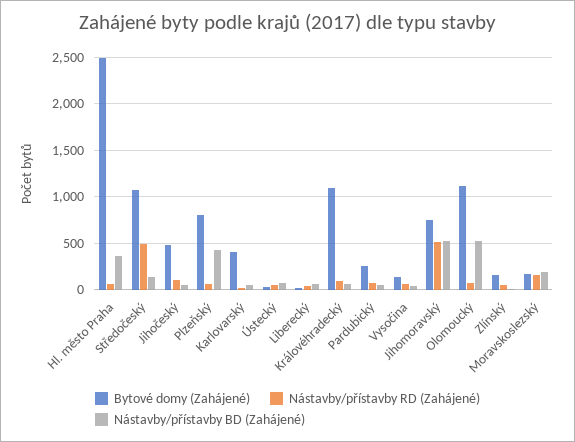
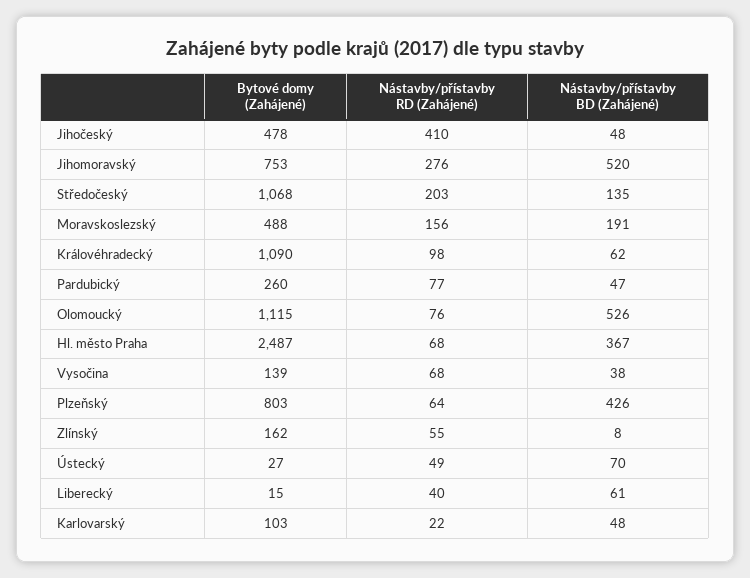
  {
    "Bytové domy (Zahájené)": {
      "Hl. město Praha": 2487,
      "Středočeský": 1068,
      "Jihočeský": 478,
      "Plzeňský": 803,
-     "Karlovarský": 400,
+     "Karlovarský": 103,
      "Ústecký": 27,
      "Liberecký": 15,
      "Královéhradecký": 1090,
      "Pardubický": 260,
      "Vysočina": 139,
      "Jihomoravský": 753,
      "Olomoucký": 1115,
      "Zlínský": 162,
-     "Moravskoslezský": 200
+     "Moravskoslezský": 488
    },
    "Nástavby/přístavby RD (Zahájené)": {
      "Hl. město Praha": 68,
-     "Středočeský": 500,
+     "Středočeský": 203,
-     "Jihočeský": 100,
+     "Jihočeský": 410,
      "Plzeňský": 64,
      "Karlovarský": 22,
      "Ústecký": 49,
      "Liberecký": 40,
      "Královéhradecký": 98,
      "Pardubický": 77,
      "Vysočina": 68,
-     "Jihomoravský": 500,
+     "Jihomoravský": 276,
      "Olomoucký": 76,
      "Zlínský": 55,
      "Moravskoslezský": 156
    },
    "Nástavby/přístavby BD (Zahájené)": {
      "Hl. město Praha": 367,
      "Středočeský": 135,
      "Jihočeský": 48,
      "Plzeňský": 426,
      "Karlovarský": 48,
      "Ústecký": 70,
      "Liberecký": 61,
      "Královéhradecký": 62,
      "Pardubický": 47,
      "Vysočina": 38,
      "Jihomoravský": 520,
      "Olomoucký": 526,
      "Zlínský": 8,
      "Moravskoslezský": 191
    }
  }

